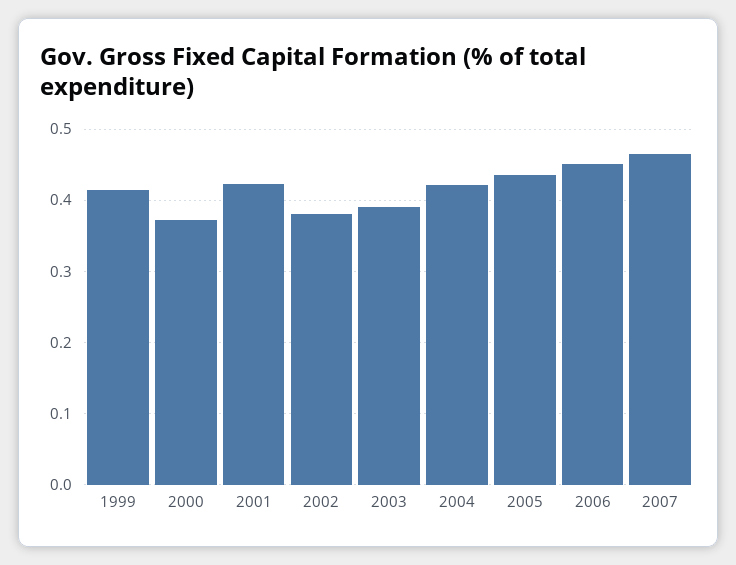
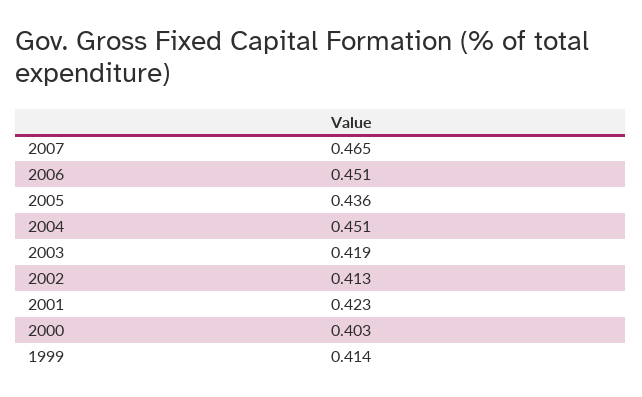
  {
    "1999": 0.414,
-   "2000": 0.37,
+   "2000": 0.403,
    "2001": 0.423,
-   "2002": 0.38,
+   "2002": 0.413,
-   "2003": 0.39,
+   "2003": 0.419,
-   "2004": 0.42,
+   "2004": 0.451,
    "2005": 0.436,
    "2006": 0.451,
    "2007": 0.465
  }

